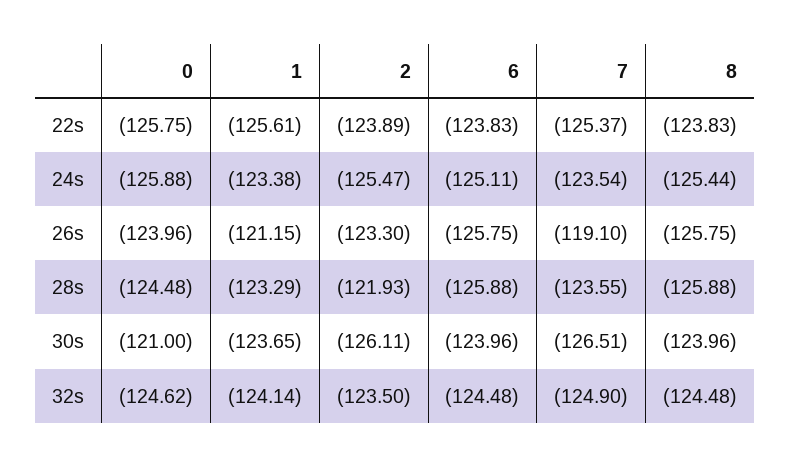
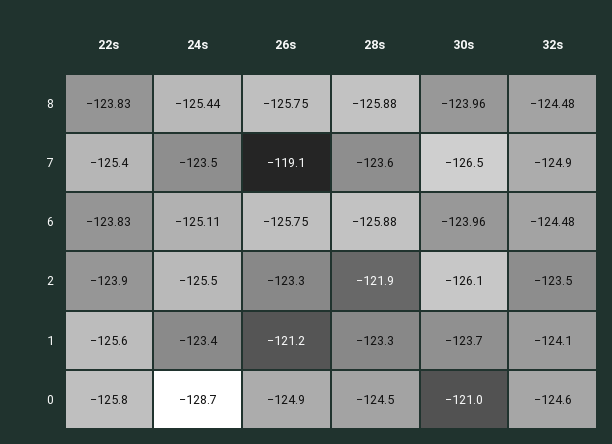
  {
    "0": {
      "22s": -125.75,
-     "24s": -125.88,
+     "24s": -128.7,
-     "26s": -123.96,
+     "26s": -124.9,
      "28s": -124.48,
      "30s": -121,
      "32s": -124.62
    },
    "1": {
      "22s": -125.61,
      "24s": -123.38,
      "26s": -121.15,
      "28s": -123.29,
      "30s": -123.65,
      "32s": -124.14
    },
    "2": {
      "22s": -123.89,
      "24s": -125.47,
      "26s": -123.3,
      "28s": -121.93,
      "30s": -126.11,
      "32s": -123.5
    },
    "6": {
      "22s": -123.83,
      "24s": -125.11,
      "26s": -125.75,
      "28s": -125.88,
      "30s": -123.96,
      "32s": -124.48
    },
    "7": {
      "22s": -125.37,
      "24s": -123.54,
      "26s": -119.1,
      "28s": -123.55,
      "30s": -126.51,
      "32s": -124.9
    },
    "8": {
      "22s": -123.83,
      "24s": -125.44,
      "26s": -125.75,
      "28s": -125.88,
      "30s": -123.96,
      "32s": -124.48
    }
  }

